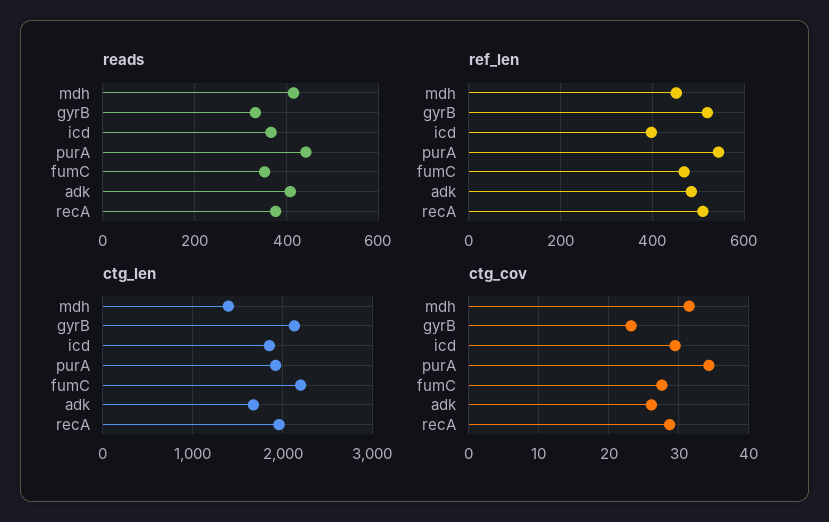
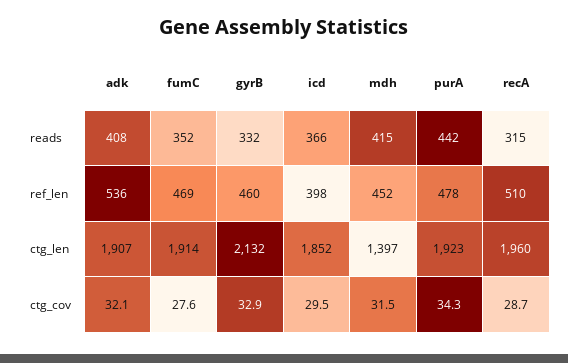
  {
    "reads": {
      "mdh": 415,
      "gyrB": 332,
      "icd": 366,
      "purA": 442,
      "fumC": 352,
      "adk": 408,
-     "recA": 380
+     "recA": 315
    },
    "ref_len": {
      "mdh": 452,
-     "gyrB": 520,
+     "gyrB": 460,
      "icd": 398,
-     "purA": 540,
+     "purA": 478,
      "fumC": 469,
-     "adk": 480,
+     "adk": 536,
      "recA": 510
    },
    "ctg_len": {
      "mdh": 1397,
      "gyrB": 2132,
      "icd": 1852,
      "purA": 1923,
-     "fumC": 2200,
+     "fumC": 1914,
-     "adk": 1700,
+     "adk": 1907,
      "recA": 1960
    },
    "ctg_cov": {
      "mdh": 31.5,
-     "gyrB": 23,
+     "gyrB": 32.9,
      "icd": 29.5,
      "purA": 34.3,
      "fumC": 27.6,
-     "adk": 26,
+     "adk": 32.1,
      "recA": 28.7
    }
  }

